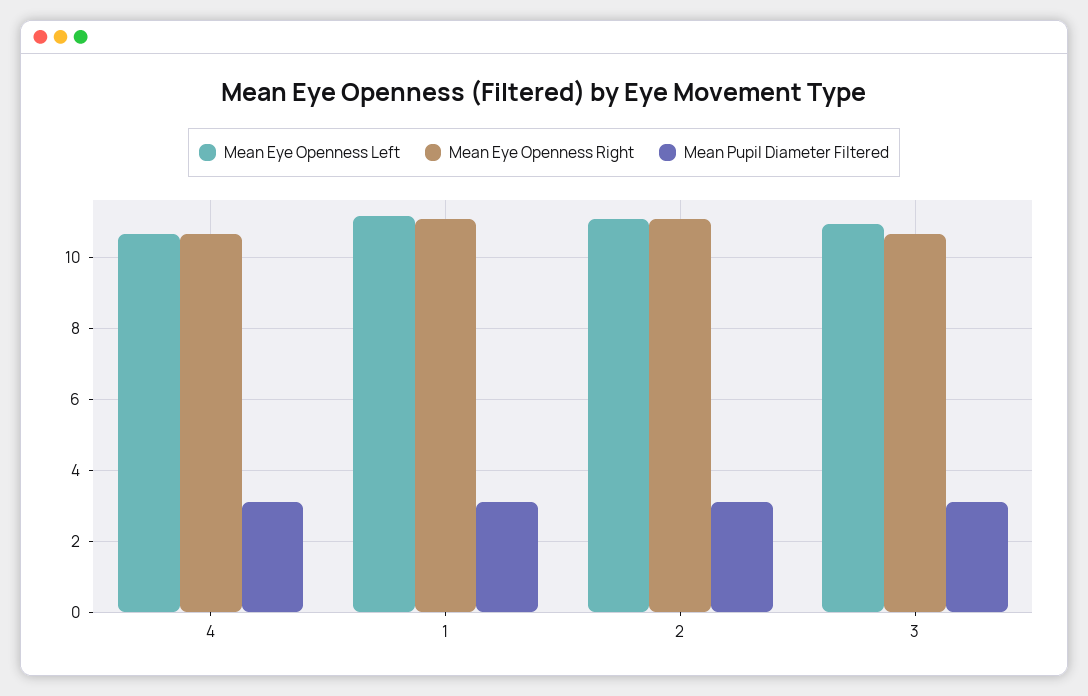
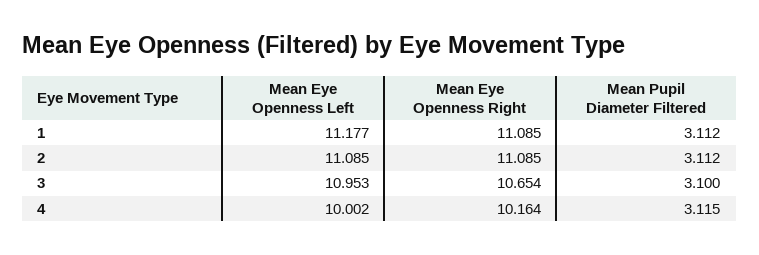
  {
    "Mean Eye Openness Left": {
-     "4": 10.6,
+     "4": 10.002,
      "1": 11.177,
      "2": 11.085,
      "3": 10.953
    },
    "Mean Eye Openness Right": {
-     "4": 10.6,
+     "4": 10.164,
      "1": 11.085,
      "2": 11.085,
      "3": 10.654
    },
    "Mean Pupil Diameter Filtered": {
      "4": 3.115,
      "1": 3.112,
      "2": 3.112,
      "3": 3.1
    }
  }

